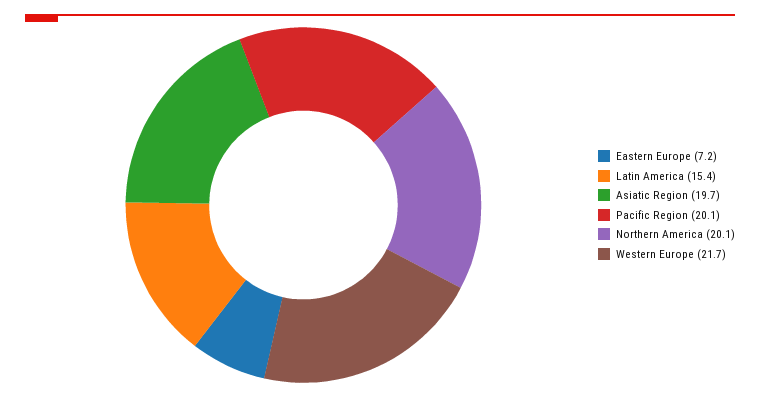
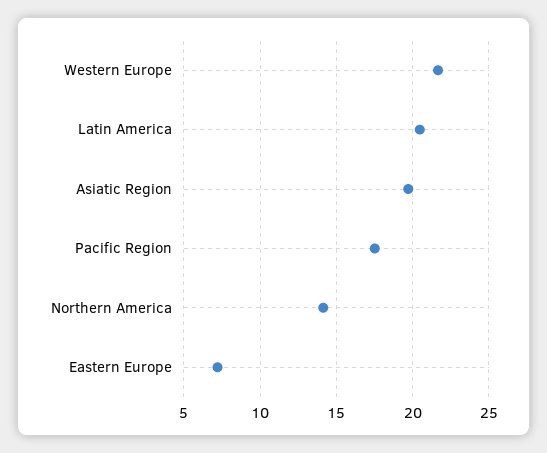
  {
    "Eastern Europe": 7.2,
-   "Latin America": 15.4,
+   "Latin America": 20.5,
    "Asiatic Region": 19.7,
-   "Pacific Region": 20.1,
+   "Pacific Region": 17.5,
-   "Northern America": 20.1,
+   "Northern America": 14,
    "Western Europe": 21.7
  }

